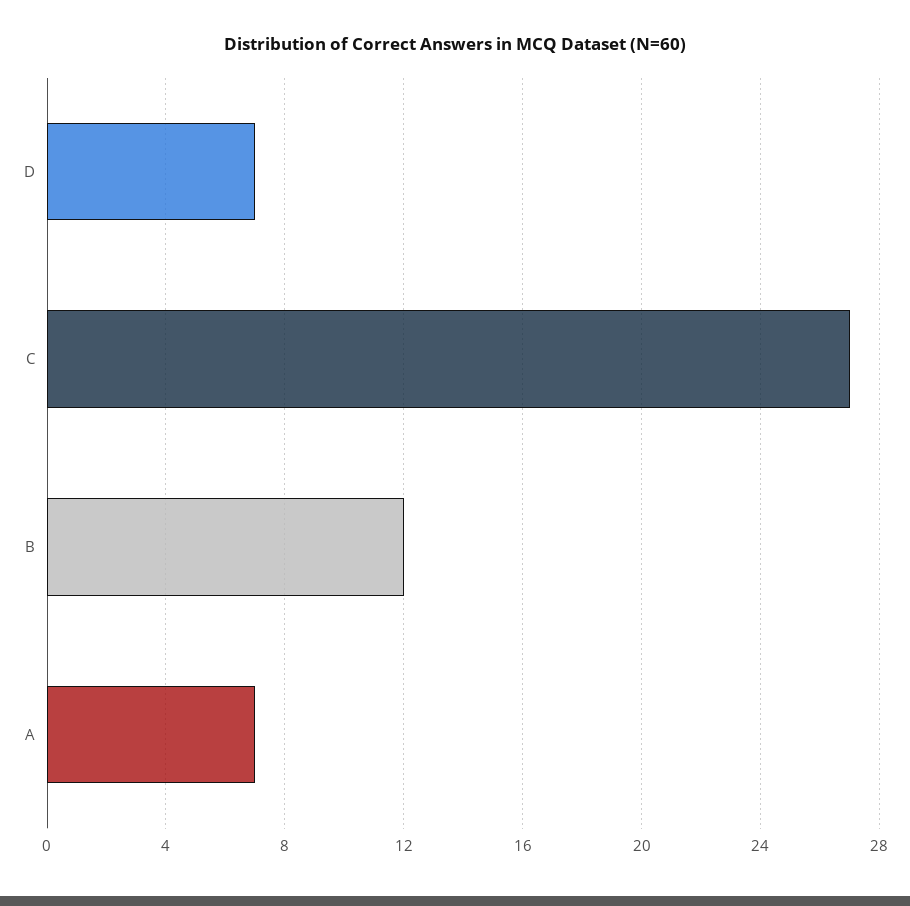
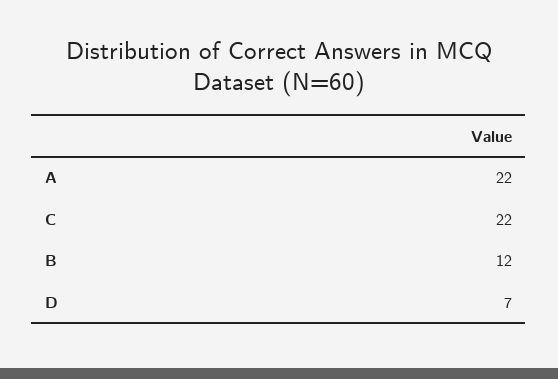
  {
    "D": 7,
-   "C": 27,
+   "C": 22,
    "B": 12,
-   "A": 7
+   "A": 22
  }

